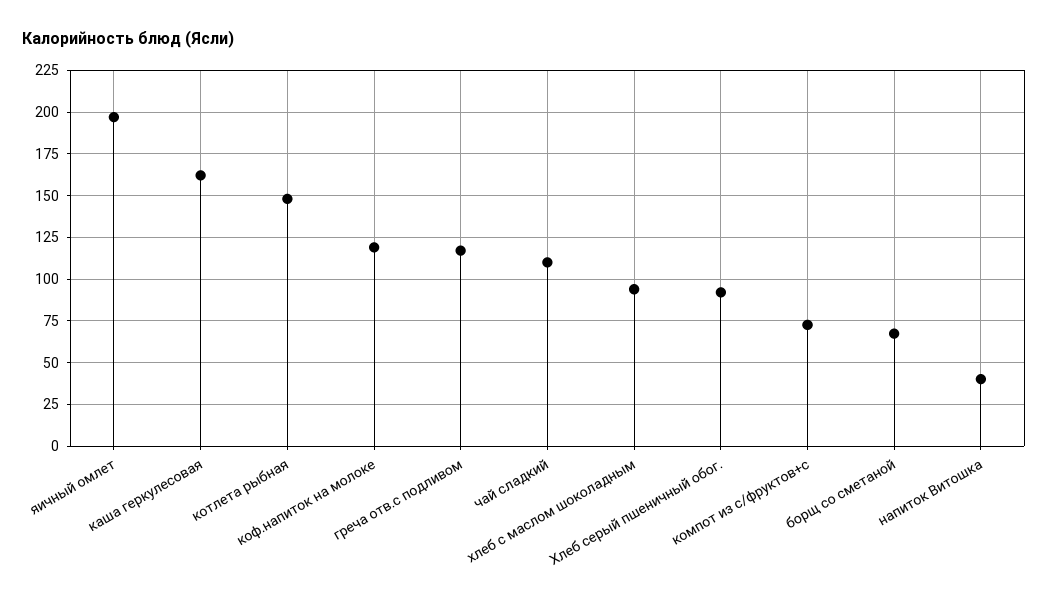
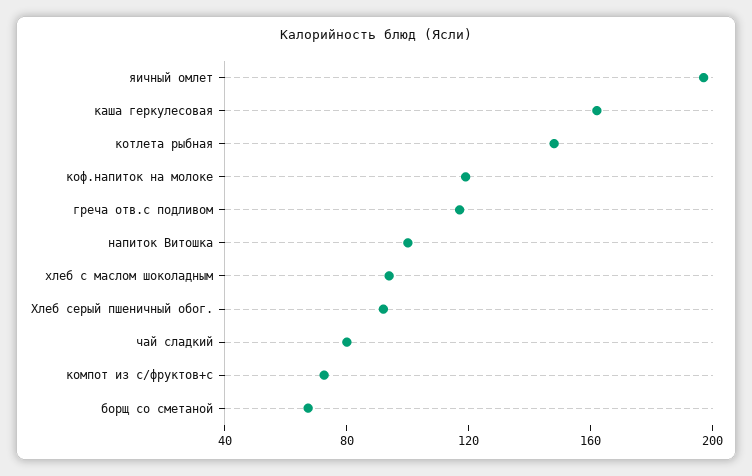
  {
    "яичный омлет": 195,
    "каша геркулесовая": 160,
    "котлета рыбная": 150,
    "коф.напиток на молоке": 120,
    "греча отв.с подливом": 115,
-   "чай сладкий": 110,
+   "чай сладкий": 80,
    "хлеб с маслом шоколадным": 95,
    "Хлеб серый пшеничный обог.": 90,
    "компот из с/фруктов+с": 75,
    "борщ со сметаной": 65,
-   "напиток Витошка": 40
+   "напиток Витошка": 100
  }

